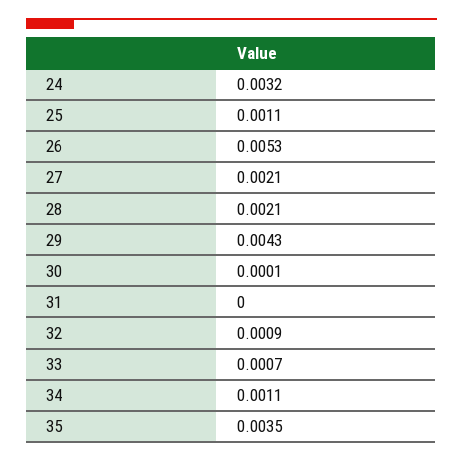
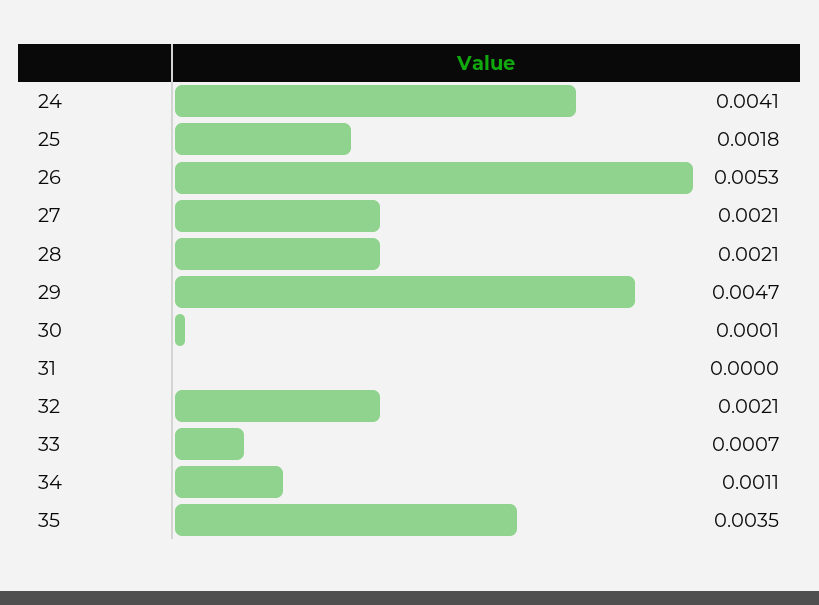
  {
-   "24": 0.0032,
+   "24": 0.0041,
-   "25": 0.0011,
+   "25": 0.0018,
    "26": 0.0053,
    "27": 0.0021,
    "28": 0.0021,
-   "29": 0.0043,
+   "29": 0.0047,
    "30": 0.0001,
    "31": 0,
-   "32": 0.0009,
+   "32": 0.0021,
    "33": 0.0007,
    "34": 0.0011,
    "35": 0.0035
  }

